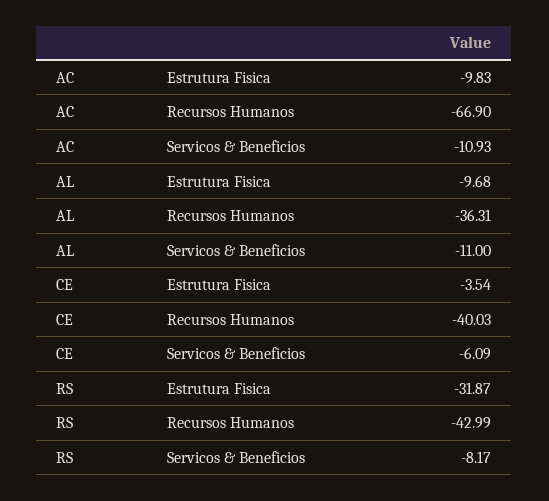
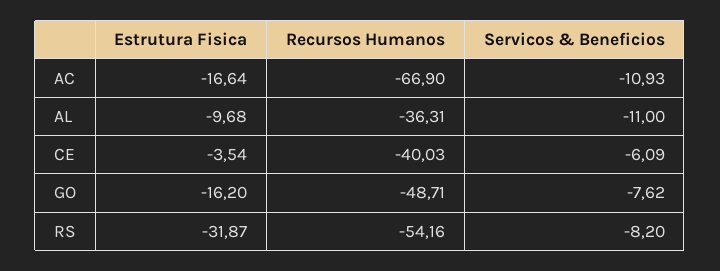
  {
    "AC": {
-     "Estrutura Fisica": -9.83,
+     "Estrutura Fisica": -16.64,
      "Recursos Humanos": -66.9,
      "Servicos & Beneficios": -10.93
    },
    "AL": {
      "Estrutura Fisica": -9.68,
      "Recursos Humanos": -36.31,
      "Servicos & Beneficios": -11
    },
    "CE": {
      "Estrutura Fisica": -3.54,
      "Recursos Humanos": -40.03,
      "Servicos & Beneficios": -6.09
    },
    "RS": {
      "Estrutura Fisica": -31.87,
-     "Recursos Humanos": -42.99,
+     "Recursos Humanos": -54.16,
-     "Servicos & Beneficios": -8.17
+     "Servicos & Beneficios": -8.2
-   }
+   },
+   "GO": {
+     "Estrutura Fisica": -16.2,
+     "Recursos Humanos": -48.71,
+     "Servicos & Beneficios": -7.62
+   }
  }

